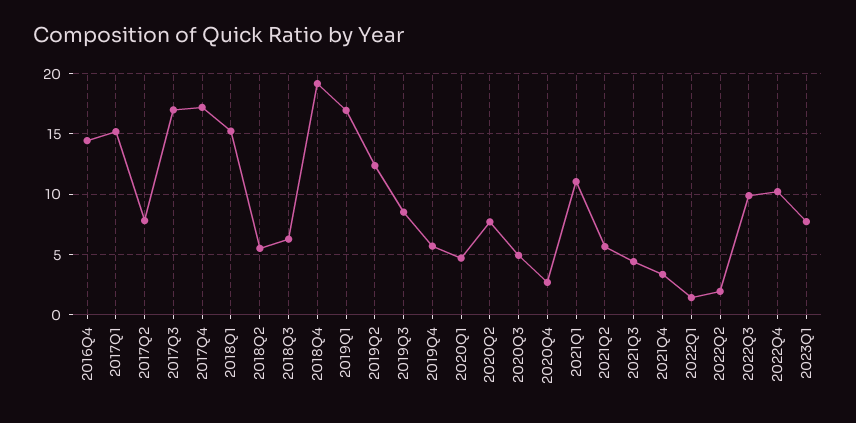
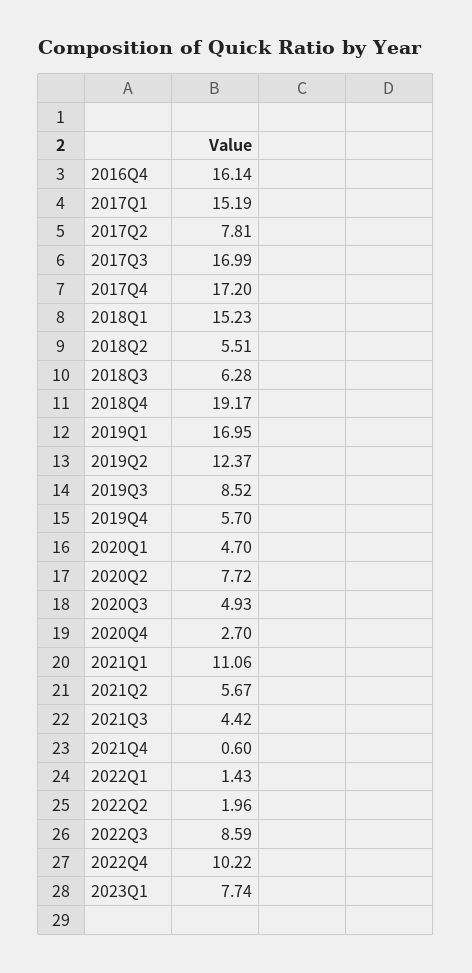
  {
-   "2016Q4": 14.5,
+   "2016Q4": 16.14,
    "2017Q1": 15.19,
    "2017Q2": 7.81,
    "2017Q3": 16.99,
    "2017Q4": 17.2,
    "2018Q1": 15.23,
    "2018Q2": 5.51,
    "2018Q3": 6.28,
    "2018Q4": 19.17,
    "2019Q1": 16.95,
    "2019Q2": 12.37,
    "2019Q3": 8.52,
    "2019Q4": 5.7,
    "2020Q1": 4.7,
    "2020Q2": 7.72,
    "2020Q3": 4.93,
    "2020Q4": 2.7,
    "2021Q1": 11.06,
    "2021Q2": 5.67,
    "2021Q3": 4.42,
-   "2021Q4": 3.5,
+   "2021Q4": 0.6,
    "2022Q1": 1.43,
    "2022Q2": 1.96,
-   "2022Q3": 10,
+   "2022Q3": 8.59,
    "2022Q4": 10.22,
    "2023Q1": 7.74
  }

